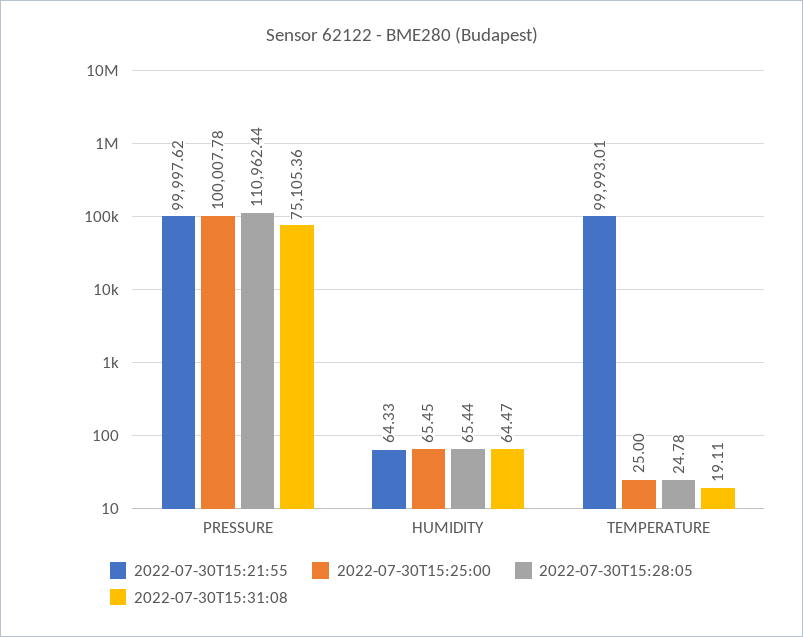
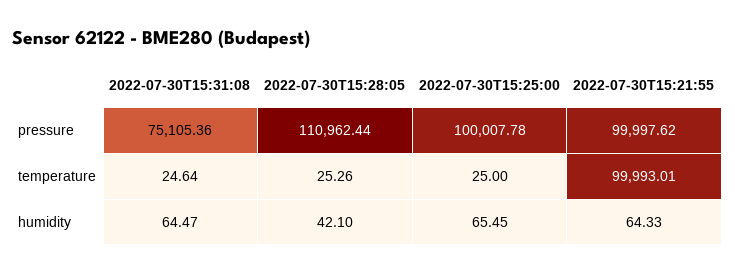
  {
    "2022-07-30T15:21:55": {
      "PRESSURE": 99997.62,
      "HUMIDITY": 64.33,
      "TEMPERATURE": 99993.01
    },
    "2022-07-30T15:25:00": {
      "PRESSURE": 100007.78,
      "HUMIDITY": 65.45,
      "TEMPERATURE": 25
    },
    "2022-07-30T15:28:05": {
      "PRESSURE": 110962.44,
-     "HUMIDITY": 65.44,
+     "HUMIDITY": 42.1,
-     "TEMPERATURE": 24.78
+     "TEMPERATURE": 25.26
    },
    "2022-07-30T15:31:08": {
      "PRESSURE": 75105.36,
      "HUMIDITY": 64.47,
-     "TEMPERATURE": 19.11
+     "TEMPERATURE": 24.64
    }
  }

